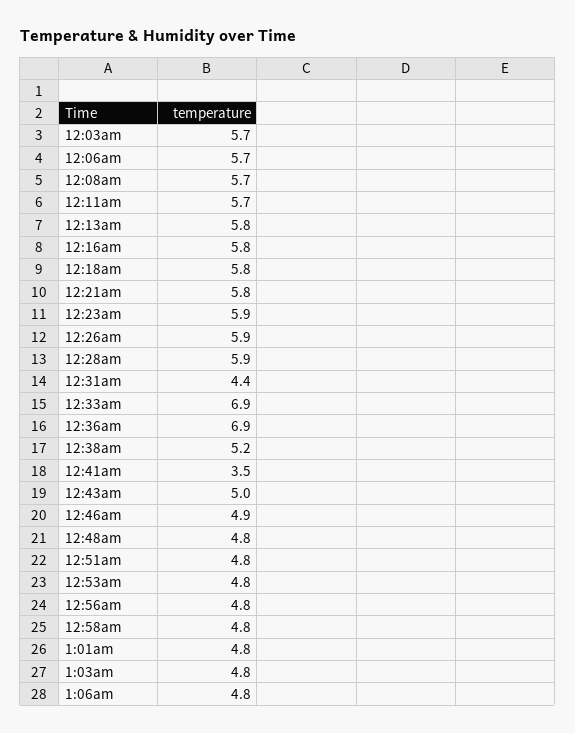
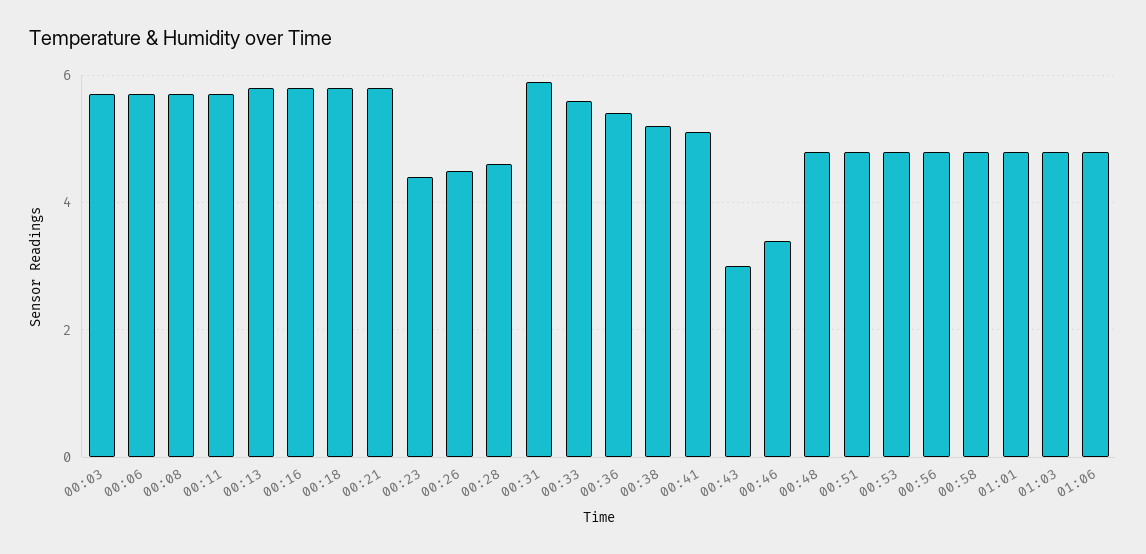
  {
    "12:03am": 5.7,
    "12:06am": 5.7,
    "12:08am": 5.7,
    "12:11am": 5.7,
    "12:13am": 5.8,
    "12:16am": 5.8,
    "12:18am": 5.8,
    "12:21am": 5.8,
-   "12:23am": 5.9,
+   "12:23am": 4.5,
-   "12:26am": 5.9,
+   "12:26am": 4.5,
-   "12:28am": 5.9,
+   "12:28am": 4.5,
-   "12:31am": 4.4,
+   "12:31am": 6,
-   "12:33am": 6.9,
+   "12:33am": 5.5,
-   "12:36am": 6.9,
+   "12:36am": 5.5,
    "12:38am": 5.2,
-   "12:41am": 3.5,
+   "12:41am": 5,
-   "12:43am": 5,
+   "12:43am": 3,
-   "12:46am": 4.9,
+   "12:46am": 3.5,
    "12:48am": 4.8,
    "12:51am": 4.8,
    "12:53am": 4.8,
    "12:56am": 4.8,
    "12:58am": 4.8,
    "1:01am": 4.8,
    "1:03am": 4.8,
    "1:06am": 4.8
  }

